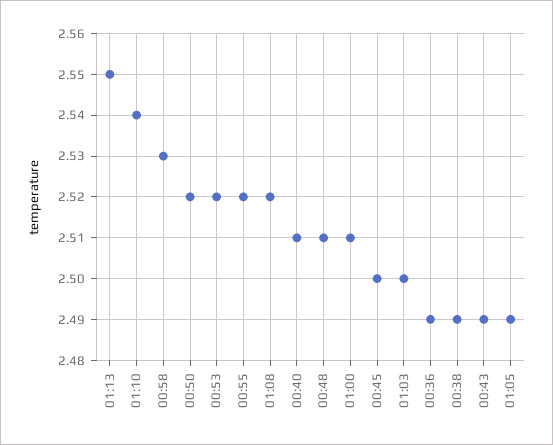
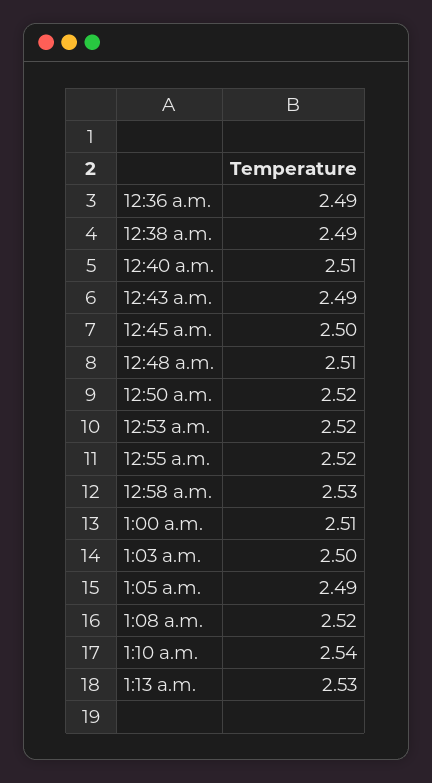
  {
-   "01:13": 2.55,
+   "01:13": 2.53,
    "01:10": 2.54,
    "00:58": 2.53,
    "00:50": 2.52,
    "00:53": 2.52,
    "00:55": 2.52,
    "01:08": 2.52,
    "00:40": 2.51,
    "00:48": 2.51,
    "01:00": 2.51,
    "00:45": 2.5,
    "01:03": 2.5,
    "00:36": 2.49,
    "00:38": 2.49,
    "00:43": 2.49,
    "01:05": 2.49
  }

